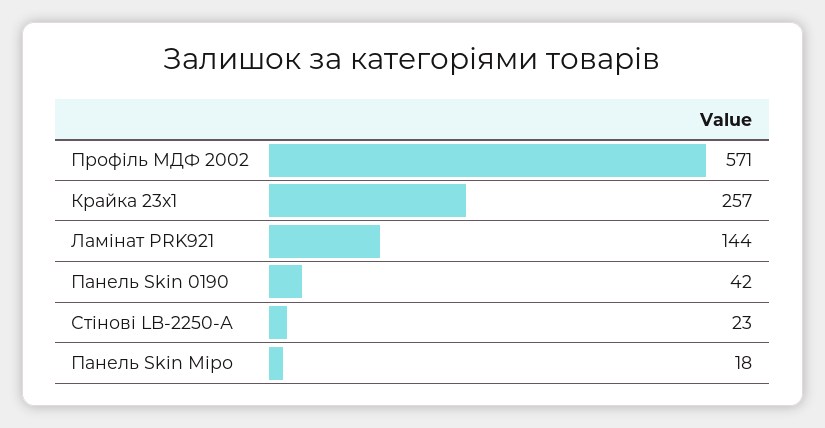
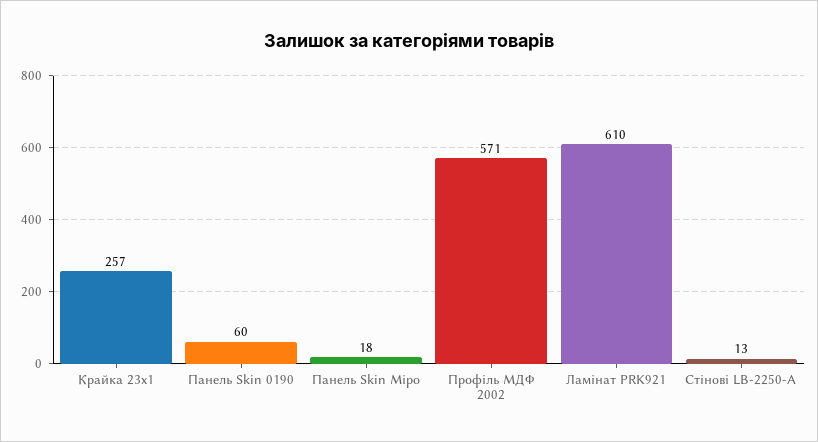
  {
    "Профіль МДФ 2002": 571,
    "Крайка 23x1": 257,
-   "Ламінат PRK921": 144,
+   "Ламінат PRK921": 610,
-   "Панель Skin 0190": 42,
+   "Панель Skin 0190": 60,
-   "Стінові LB-2250-А": 23,
+   "Стінові LB-2250-А": 13,
    "Панель Skin Міро": 18
  }

